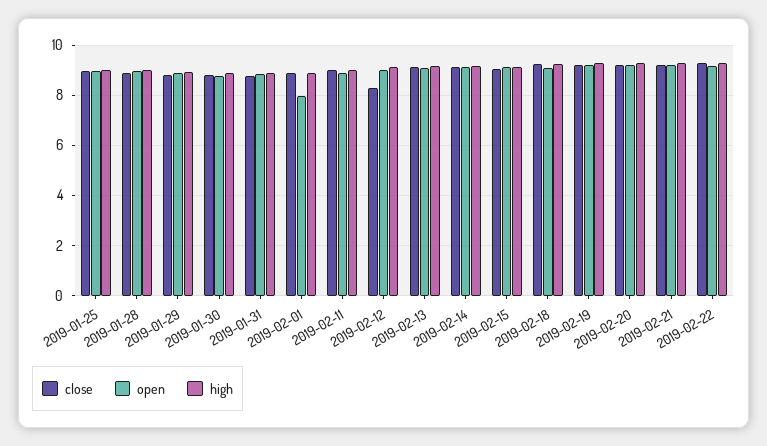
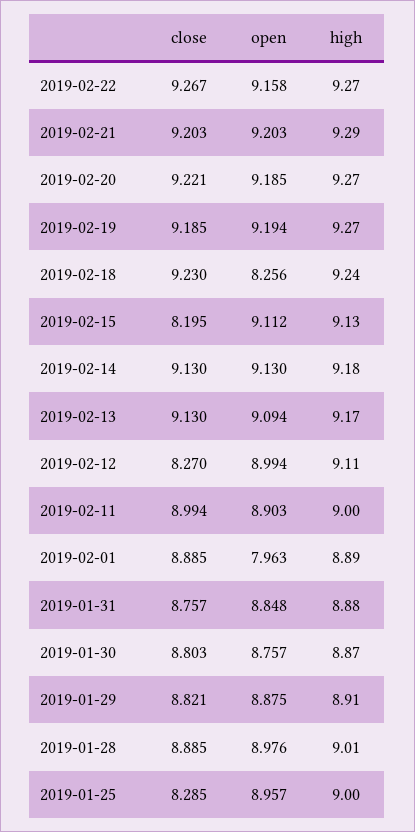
  {
    "close": {
-     "2019-01-25": 9,
+     "2019-01-25": 8.285,
      "2019-01-28": 8.885,
      "2019-01-29": 8.821,
      "2019-01-30": 8.803,
      "2019-01-31": 8.757,
      "2019-02-01": 8.885,
      "2019-02-11": 8.994,
      "2019-02-12": 8.27,
      "2019-02-13": 9.13,
      "2019-02-14": 9.13,
-     "2019-02-15": 9,
+     "2019-02-15": 8.195,
      "2019-02-18": 9.23,
      "2019-02-19": 9.185,
      "2019-02-20": 9.221,
      "2019-02-21": 9.203,
      "2019-02-22": 9.267
    },
    "open": {
      "2019-01-25": 8.957,
      "2019-01-28": 8.976,
      "2019-01-29": 8.875,
      "2019-01-30": 8.757,
      "2019-01-31": 8.848,
      "2019-02-01": 7.963,
      "2019-02-11": 8.903,
      "2019-02-12": 8.994,
      "2019-02-13": 9.094,
      "2019-02-14": 9.13,
      "2019-02-15": 9.112,
-     "2019-02-18": 9,
+     "2019-02-18": 8.256,
      "2019-02-19": 9.194,
      "2019-02-20": 9.185,
      "2019-02-21": 9.203,
      "2019-02-22": 9.158
    },
    "high": {
      "2019-01-25": 9,
      "2019-01-28": 9.01,
      "2019-01-29": 8.91,
      "2019-01-30": 8.87,
      "2019-01-31": 8.88,
      "2019-02-01": 8.89,
      "2019-02-11": 9,
      "2019-02-12": 9.11,
      "2019-02-13": 9.17,
      "2019-02-14": 9.18,
      "2019-02-15": 9.13,
      "2019-02-18": 9.24,
      "2019-02-19": 9.27,
      "2019-02-20": 9.27,
      "2019-02-21": 9.29,
      "2019-02-22": 9.27
    }
  }

